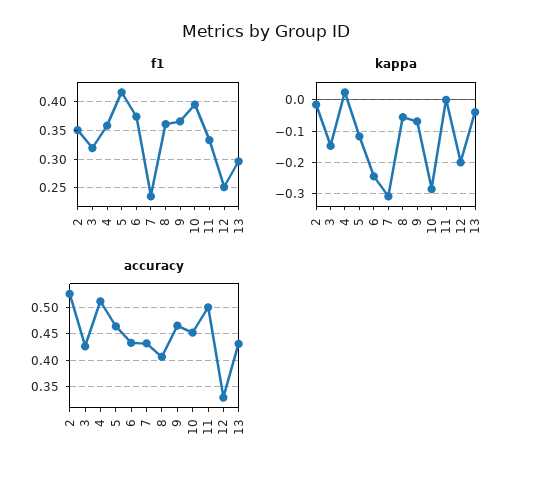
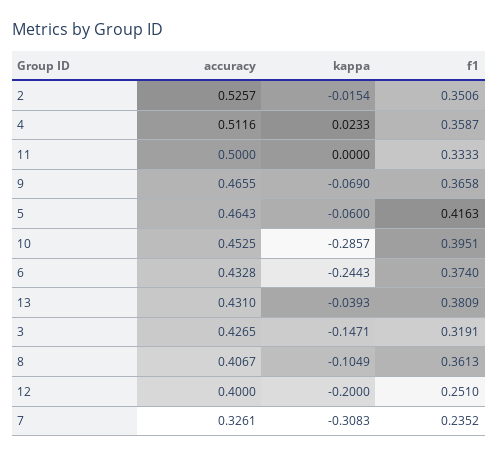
  {
    "f1": {
      "2": 0.3506,
      "3": 0.3191,
      "4": 0.3587,
      "5": 0.4163,
      "6": 0.374,
      "7": 0.2352,
      "8": 0.3613,
      "9": 0.3658,
      "10": 0.3951,
      "11": 0.3333,
      "12": 0.251,
-     "13": 0.3
+     "13": 0.3809
    },
    "kappa": {
      "2": -0.0154,
      "3": -0.1471,
      "4": 0.0233,
-     "5": -0.12,
+     "5": -0.06,
      "6": -0.2443,
      "7": -0.3083,
-     "8": -0.06,
+     "8": -0.1049,
      "9": -0.069,
      "10": -0.2857,
      "11": 0,
      "12": -0.2,
      "13": -0.0393
    },
    "accuracy": {
      "2": 0.5257,
      "3": 0.4265,
      "4": 0.5116,
      "5": 0.4643,
      "6": 0.4328,
-     "7": 0.425,
+     "7": 0.3261,
      "8": 0.4067,
      "9": 0.4655,
      "10": 0.4525,
      "11": 0.5,
-     "12": 0.325,
+     "12": 0.4,
      "13": 0.431
    }
  }

